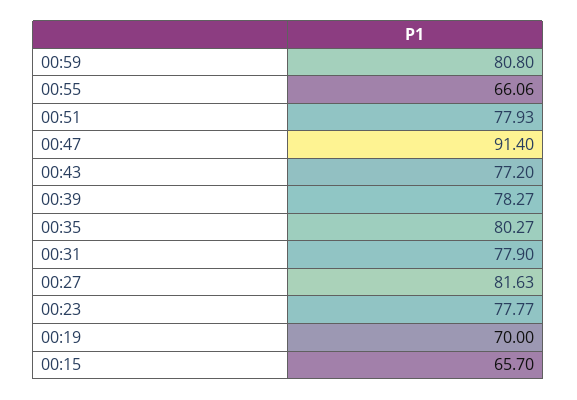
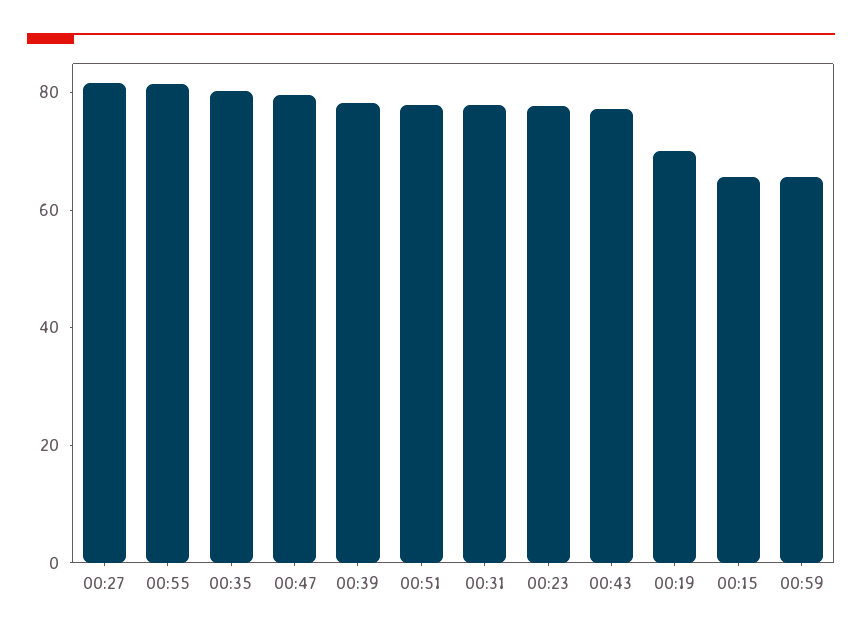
  {
-   "00:59": 80.8,
+   "00:59": 65,
-   "00:55": 66.06,
+   "00:55": 80,
    "00:51": 77.93,
-   "00:47": 91.4,
+   "00:47": 80,
    "00:43": 77.2,
    "00:39": 78.27,
    "00:35": 80.27,
    "00:31": 77.9,
    "00:27": 81.63,
    "00:23": 77.77,
    "00:19": 70,
    "00:15": 65.7
  }

